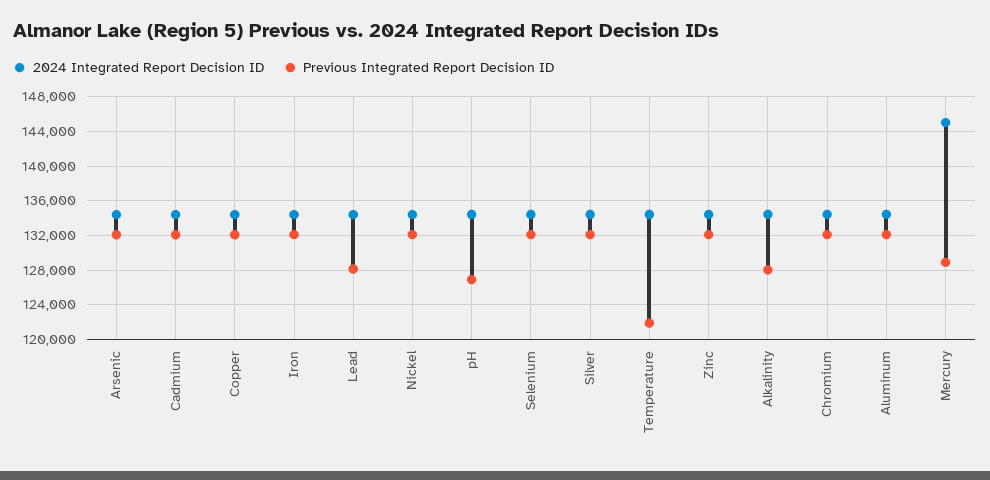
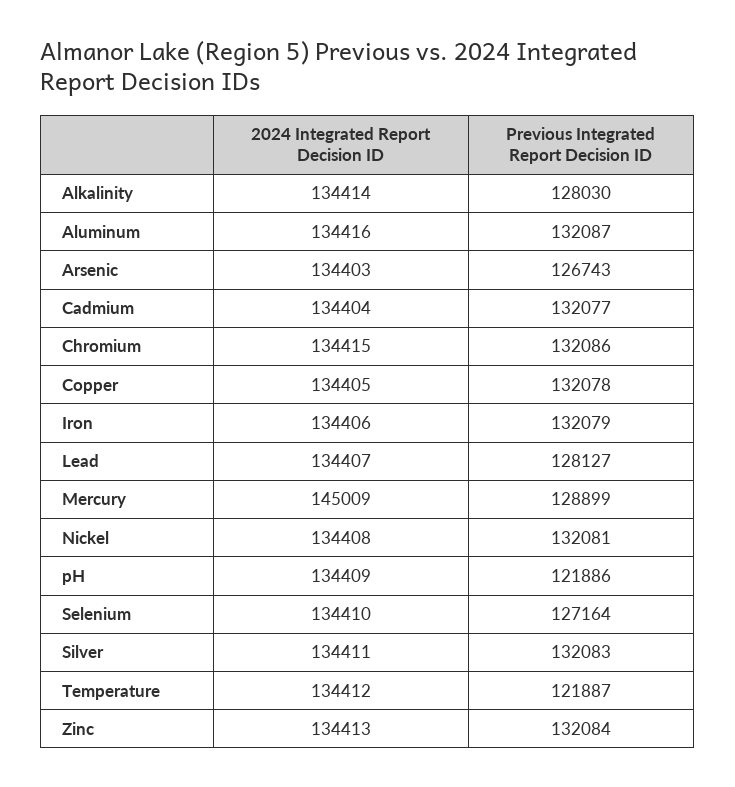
  {
    "2024 Integrated Report Decision ID": {
      "Arsenic": 134403,
      "Cadmium": 134404,
      "Copper": 134405,
      "Iron": 134406,
      "Lead": 134407,
      "Nickel": 134408,
      "pH": 134409,
      "Selenium": 134410,
      "Silver": 134411,
      "Temperature": 134412,
      "Zinc": 134413,
      "Alkalinity": 134414,
      "Chromium": 134415,
      "Aluminum": 134416,
      "Mercury": 145009
    },
    "Previous Integrated Report Decision ID": {
-     "Arsenic": 132000,
+     "Arsenic": 126743,
      "Cadmium": 132077,
      "Copper": 132078,
      "Iron": 132079,
      "Lead": 128127,
      "Nickel": 132081,
-     "pH": 127000,
+     "pH": 121886,
-     "Selenium": 132000,
+     "Selenium": 127164,
      "Silver": 132083,
      "Temperature": 121887,
      "Zinc": 132084,
      "Alkalinity": 128030,
      "Chromium": 132086,
      "Aluminum": 132087,
      "Mercury": 128899
    }
  }

